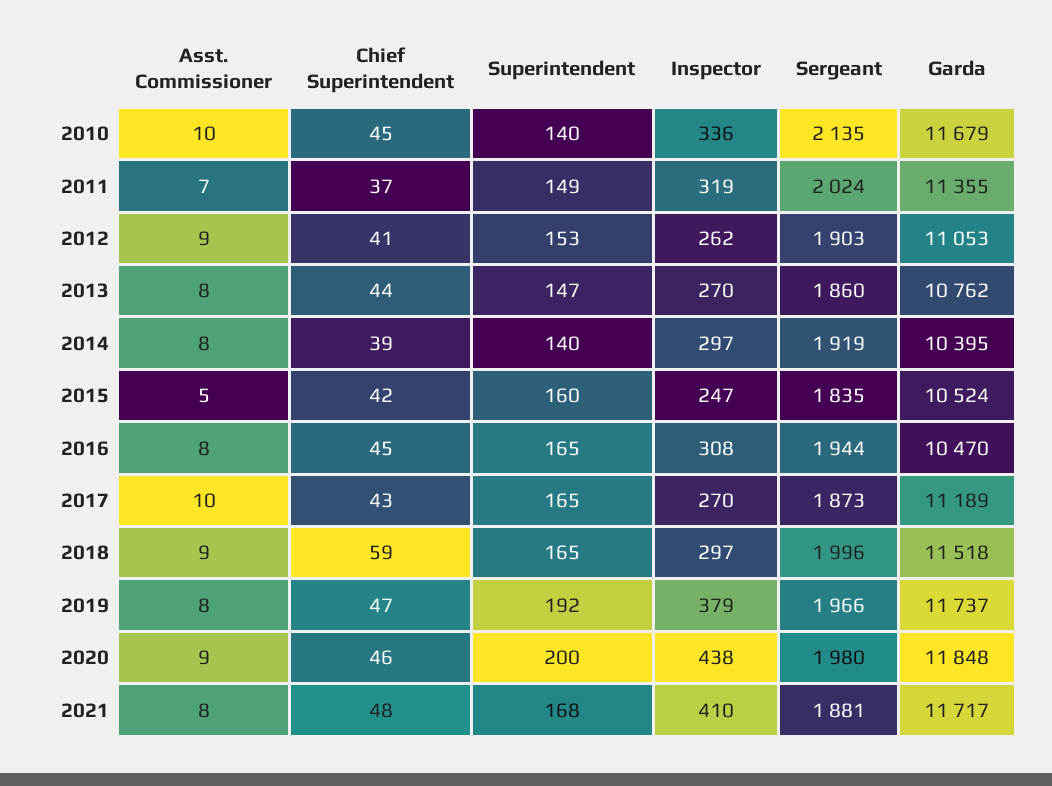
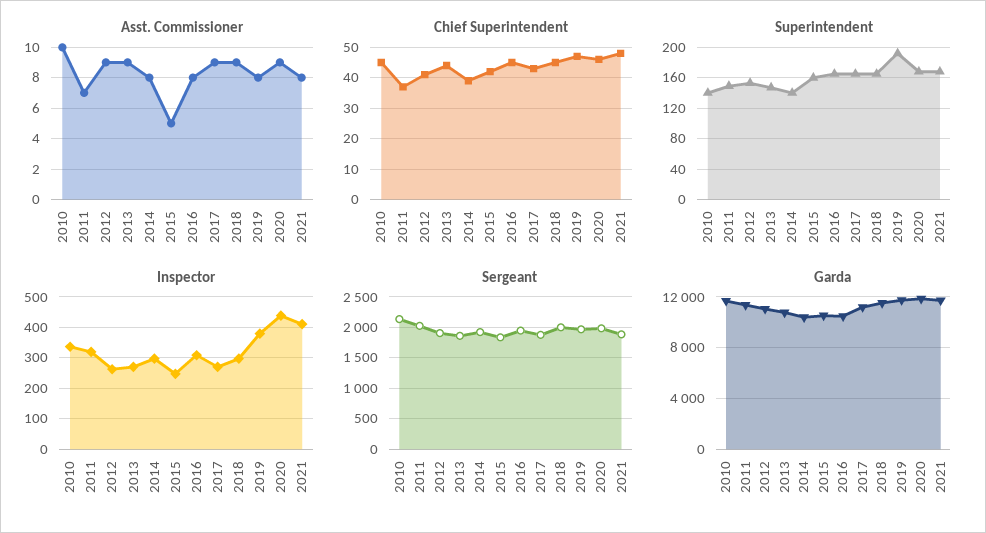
  {
    "Asst. Commissioner": {
      "2010": 10,
      "2011": 7,
      "2012": 9,
-     "2013": 8,
+     "2013": 9,
      "2014": 8,
      "2015": 5,
      "2016": 8,
-     "2017": 10,
+     "2017": 9,
      "2018": 9,
      "2019": 8,
      "2020": 9,
      "2021": 8
    },
    "Chief Superintendent": {
      "2010": 45,
      "2011": 37,
      "2012": 41,
      "2013": 44,
      "2014": 39,
      "2015": 42,
      "2016": 45,
      "2017": 43,
-     "2018": 59,
+     "2018": 45,
      "2019": 47,
      "2020": 46,
      "2021": 48
    },
    "Superintendent": {
      "2010": 140,
      "2011": 149,
      "2012": 153,
      "2013": 147,
      "2014": 140,
      "2015": 160,
      "2016": 165,
      "2017": 165,
      "2018": 165,
      "2019": 192,
-     "2020": 200,
+     "2020": 170,
      "2021": 168
    },
    "Inspector": {
      "2010": 336,
      "2011": 319,
      "2012": 262,
      "2013": 270,
      "2014": 297,
      "2015": 247,
      "2016": 308,
      "2017": 270,
      "2018": 297,
      "2019": 379,
      "2020": 438,
      "2021": 410
    },
    "Sergeant": {
      "2010": 2135,
      "2011": 2024,
      "2012": 1903,
      "2013": 1860,
      "2014": 1919,
      "2015": 1835,
      "2016": 1944,
      "2017": 1873,
      "2018": 1996,
      "2019": 1966,
      "2020": 1980,
      "2021": 1881
    },
    "Garda": {
      "2010": 11679,
      "2011": 11355,
      "2012": 11053,
      "2013": 10762,
      "2014": 10395,
      "2015": 10524,
      "2016": 10470,
      "2017": 11189,
      "2018": 11518,
      "2019": 11737,
      "2020": 11848,
      "2021": 11717
    }
  }

